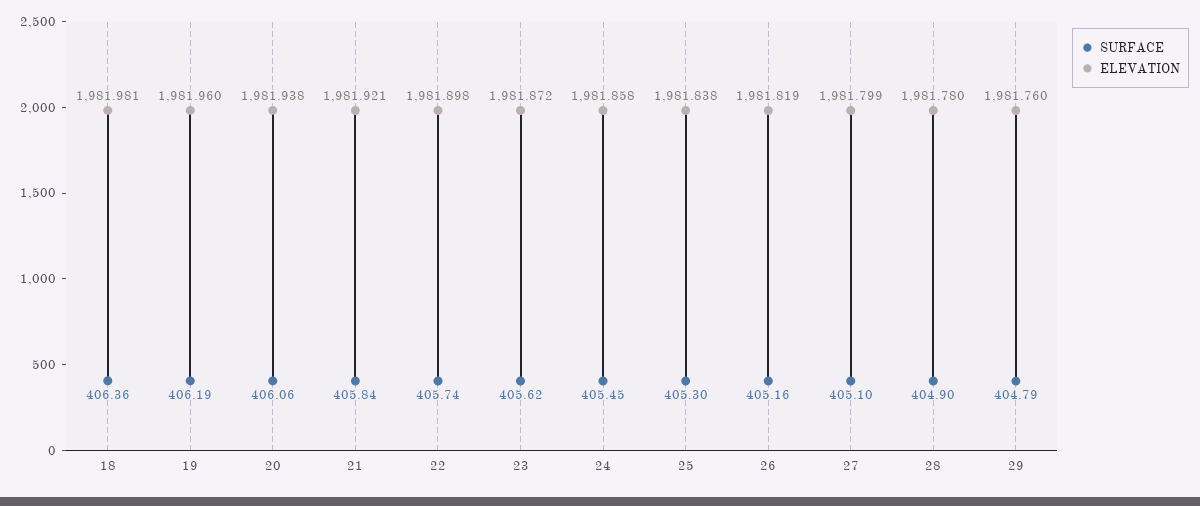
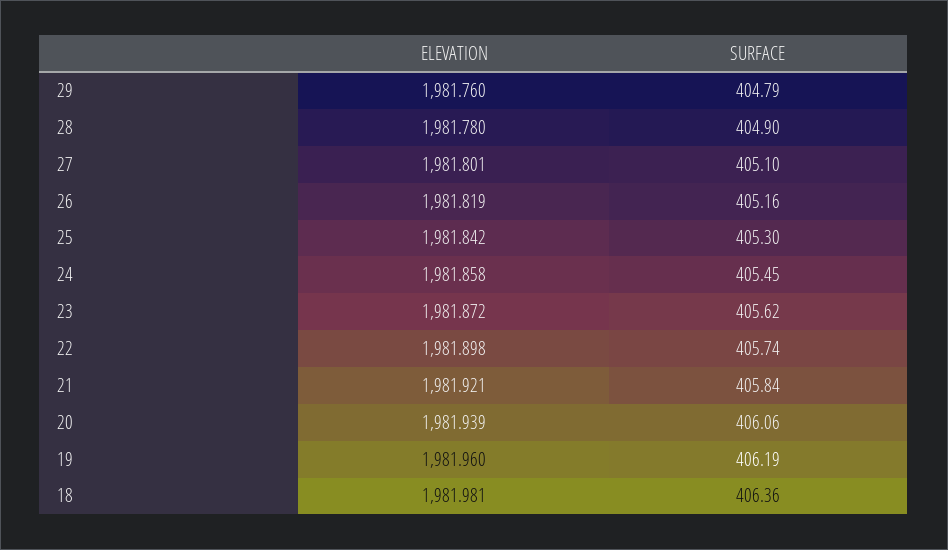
  {
    "SURFACE": {
      "18": 406.36,
      "19": 406.19,
      "20": 406.06,
      "21": 405.84,
      "22": 405.74,
      "23": 405.62,
      "24": 405.45,
      "25": 405.3,
      "26": 405.16,
      "27": 405.1,
      "28": 404.9,
      "29": 404.79
    },
    "ELEVATION": {
      "18": 1981.981,
      "19": 1981.96,
-     "20": 1981.938,
+     "20": 1981.939,
      "21": 1981.921,
      "22": 1981.898,
      "23": 1981.872,
      "24": 1981.858,
-     "25": 1981.838,
+     "25": 1981.842,
      "26": 1981.819,
-     "27": 1981.799,
+     "27": 1981.801,
      "28": 1981.78,
      "29": 1981.76
    }
  }

